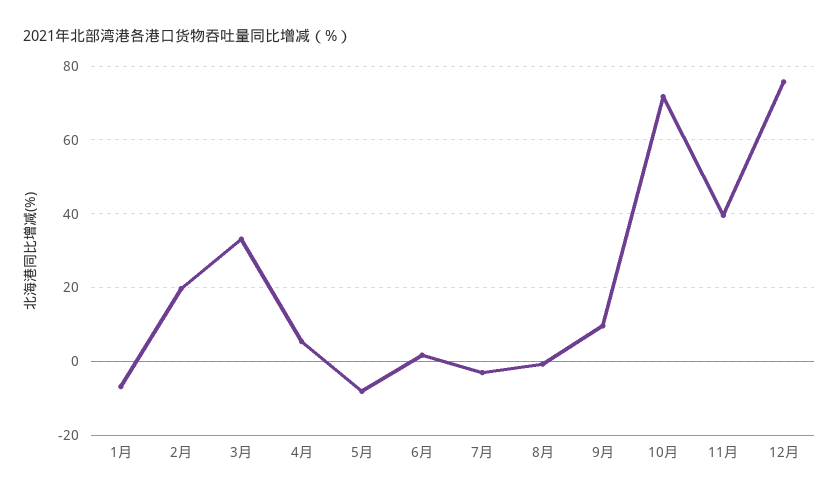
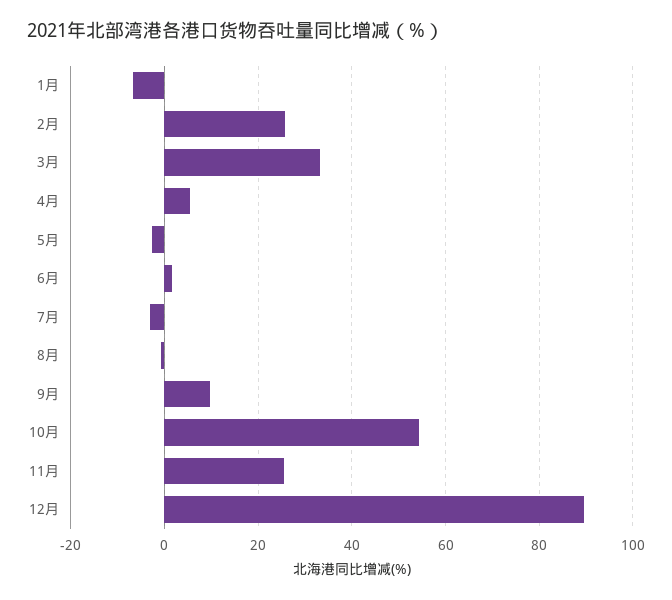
  {
    "1月": -6,
-   "2月": 20,
+   "2月": 26,
    "3月": 34,
    "4月": 6,
-   "5月": -8,
+   "5月": -2,
    "6月": 2,
    "7月": -4,
    "8月": 0,
    "9月": 10,
-   "10月": 72,
+   "10月": 54,
-   "11月": 40,
+   "11月": 26,
-   "12月": 76
+   "12月": 90
  }

